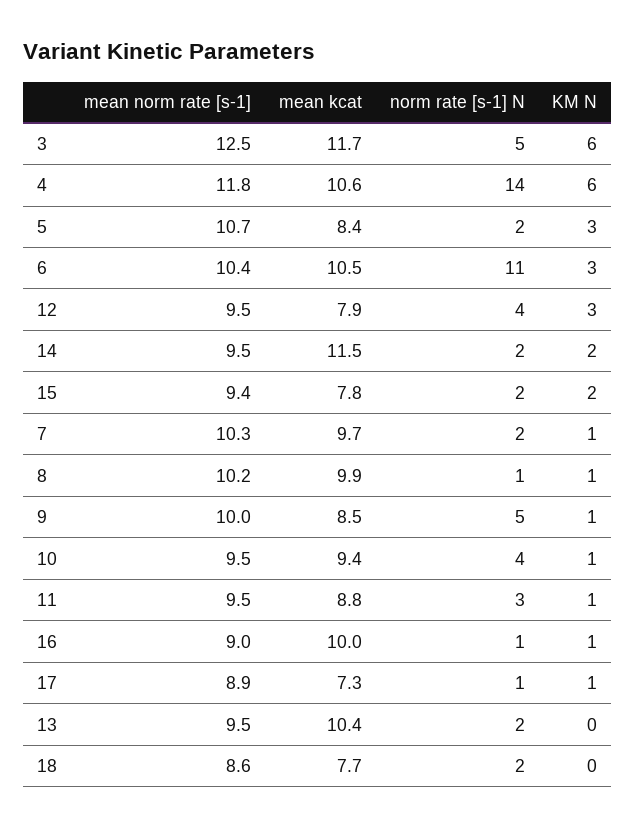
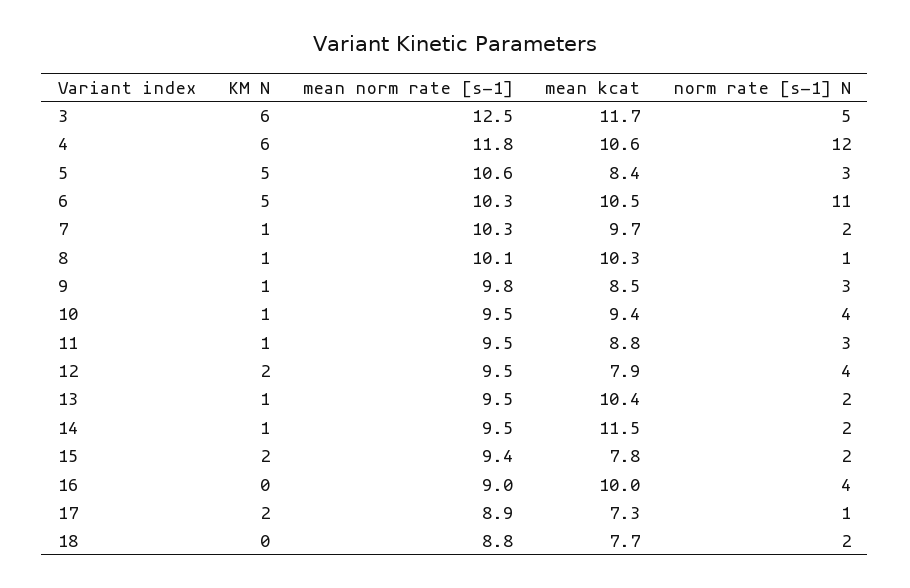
  {
    "mean norm rate [s-1]": {
      "3": 12.5,
      "4": 11.8,
-     "5": 10.7,
+     "5": 10.6,
-     "6": 10.4,
+     "6": 10.3,
      "12": 9.5,
      "14": 9.5,
      "15": 9.4,
      "7": 10.3,
-     "8": 10.2,
+     "8": 10.1,
-     "9": 10,
+     "9": 9.8,
      "10": 9.5,
      "11": 9.5,
      "16": 9,
      "17": 8.9,
      "13": 9.5,
-     "18": 8.6
+     "18": 8.8
    },
    "mean kcat": {
      "3": 11.7,
      "4": 10.6,
      "5": 8.4,
      "6": 10.5,
      "12": 7.9,
      "14": 11.5,
      "15": 7.8,
      "7": 9.7,
-     "8": 9.9,
+     "8": 10.3,
      "9": 8.5,
      "10": 9.4,
      "11": 8.8,
      "16": 10,
      "17": 7.3,
      "13": 10.4,
      "18": 7.7
    },
    "norm rate [s-1] N": {
      "3": 5,
-     "4": 14,
+     "4": 12,
-     "5": 2,
+     "5": 3,
      "6": 11,
      "12": 4,
      "14": 2,
      "15": 2,
      "7": 2,
      "8": 1,
-     "9": 5,
+     "9": 3,
      "10": 4,
      "11": 3,
-     "16": 1,
+     "16": 4,
      "17": 1,
      "13": 2,
      "18": 2
    },
    "KM N": {
      "3": 6,
      "4": 6,
-     "5": 3,
+     "5": 5,
-     "6": 3,
+     "6": 5,
-     "12": 3,
+     "12": 2,
-     "14": 2,
+     "14": 1,
      "15": 2,
      "7": 1,
      "8": 1,
      "9": 1,
      "10": 1,
      "11": 1,
-     "16": 1,
+     "16": 0,
-     "17": 1,
+     "17": 2,
-     "13": 0,
+     "13": 1,
      "18": 0
    }
  }

